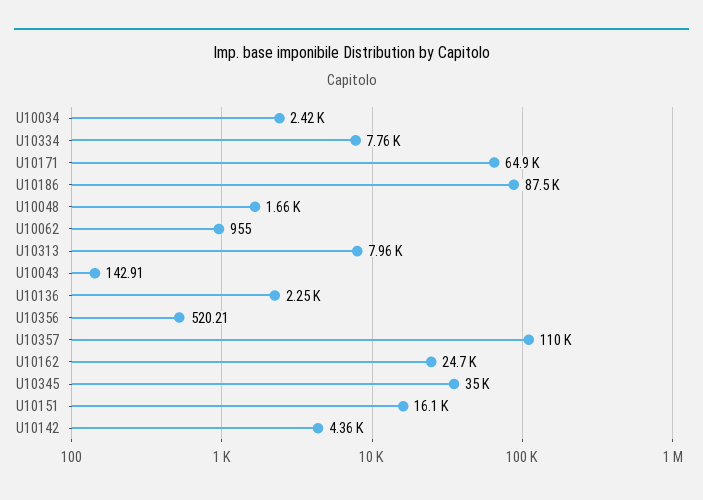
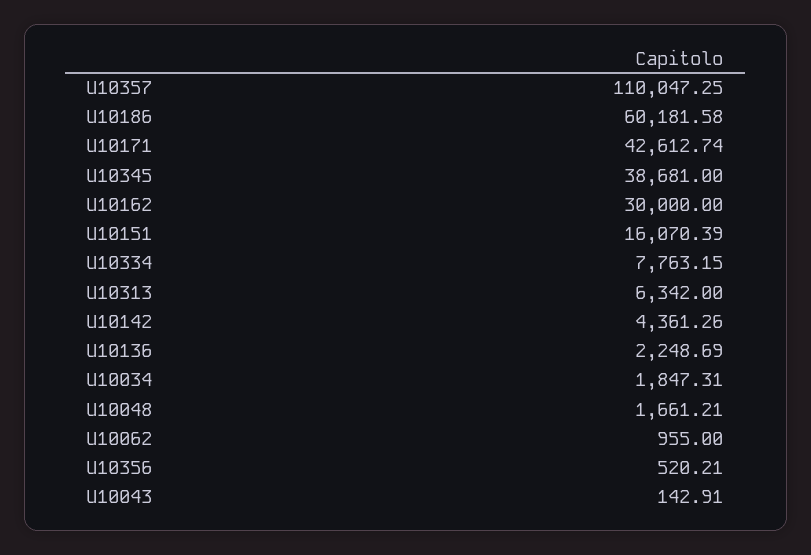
  {
-   "U10034": 2420,
+   "U10034": 1847.31,
    "U10334": 7763.15,
-   "U10171": 64900,
+   "U10171": 42612.74,
-   "U10186": 87500,
+   "U10186": 60181.58,
    "U10048": 1661.21,
    "U10062": 955,
-   "U10313": 7960,
+   "U10313": 6342,
    "U10043": 142.91,
    "U10136": 2248.69,
    "U10356": 520.21,
    "U10357": 110047.25,
-   "U10162": 24700,
+   "U10162": 30000,
-   "U10345": 35000,
+   "U10345": 38681,
    "U10151": 16070.39,
    "U10142": 4361.26
  }

